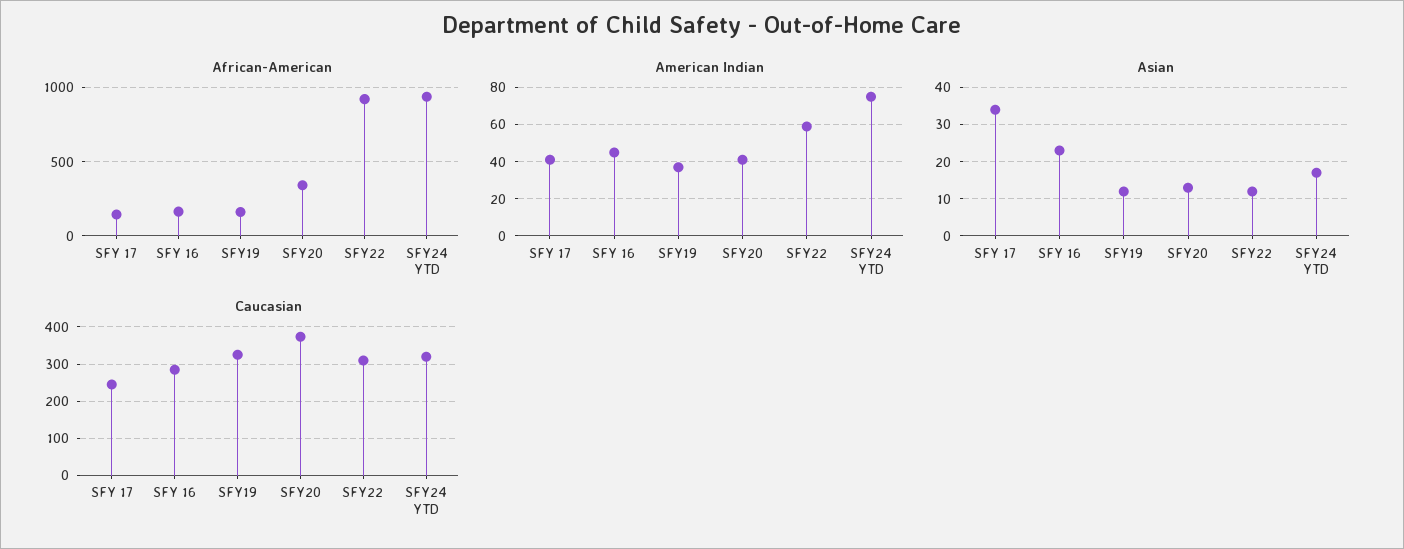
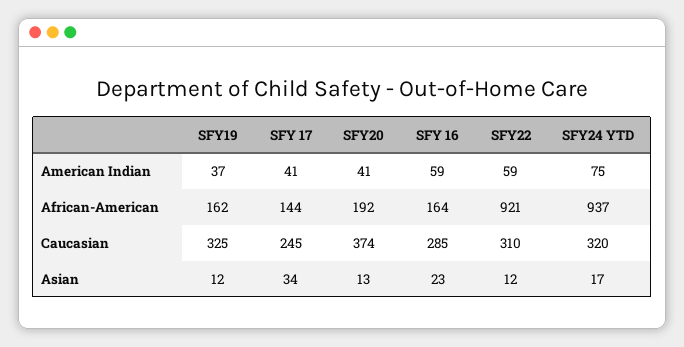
  {
    "African-American": {
      "SFY 17": 144,
      "SFY 16": 164,
      "SFY19": 162,
-     "SFY20": 350,
+     "SFY20": 192,
      "SFY22": 921,
      "SFY24 YTD": 937
    },
    "American Indian": {
      "SFY 17": 41,
-     "SFY 16": 45,
+     "SFY 16": 59,
      "SFY19": 37,
      "SFY20": 41,
      "SFY22": 59,
      "SFY24 YTD": 75
    },
    "Asian": {
      "SFY 17": 34,
      "SFY 16": 23,
      "SFY19": 12,
      "SFY20": 13,
      "SFY22": 12,
      "SFY24 YTD": 17
    },
    "Caucasian": {
      "SFY 17": 245,
      "SFY 16": 285,
      "SFY19": 325,
      "SFY20": 374,
      "SFY22": 310,
      "SFY24 YTD": 320
    }
  }

